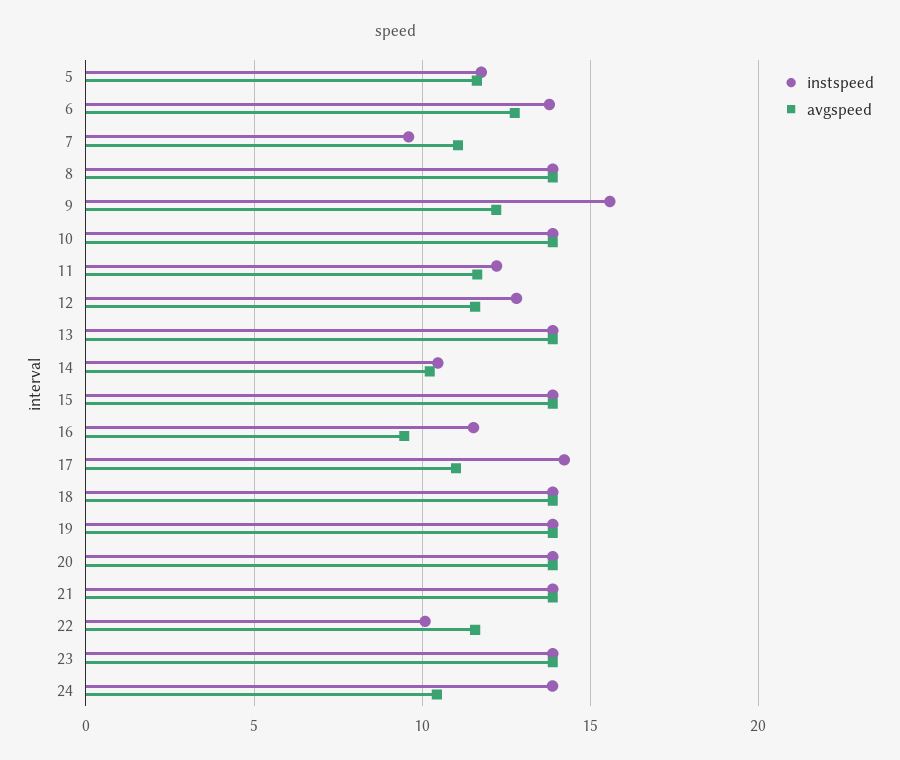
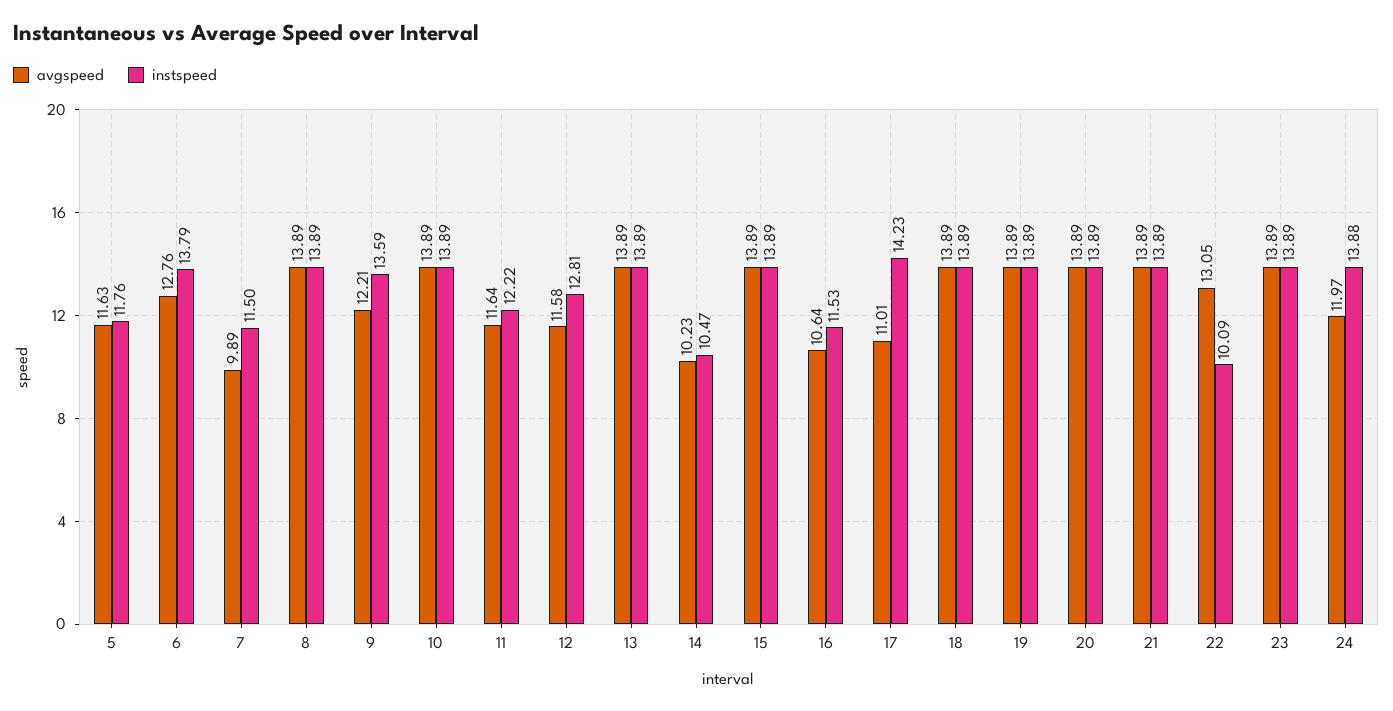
  {
    "instspeed": {
      "5": 11.76,
      "6": 13.79,
-     "7": 9.5,
+     "7": 11.5,
      "8": 13.89,
-     "9": 15.5,
+     "9": 13.59,
      "10": 13.89,
      "11": 12.22,
      "12": 12.81,
      "13": 13.89,
      "14": 10.47,
      "15": 13.89,
      "16": 11.53,
      "17": 14.23,
      "18": 13.89,
      "19": 13.89,
      "20": 13.89,
      "21": 13.89,
      "22": 10.09,
      "23": 13.89,
      "24": 13.88
    },
    "avgspeed": {
      "5": 11.63,
      "6": 12.76,
-     "7": 11,
+     "7": 9.89,
      "8": 13.89,
      "9": 12.21,
      "10": 13.89,
      "11": 11.64,
      "12": 11.58,
      "13": 13.89,
      "14": 10.23,
      "15": 13.89,
-     "16": 9.5,
+     "16": 10.64,
      "17": 11.01,
      "18": 13.89,
      "19": 13.89,
      "20": 13.89,
      "21": 13.89,
-     "22": 11.5,
+     "22": 13.05,
      "23": 13.89,
-     "24": 10.5
+     "24": 11.97
    }
  }

